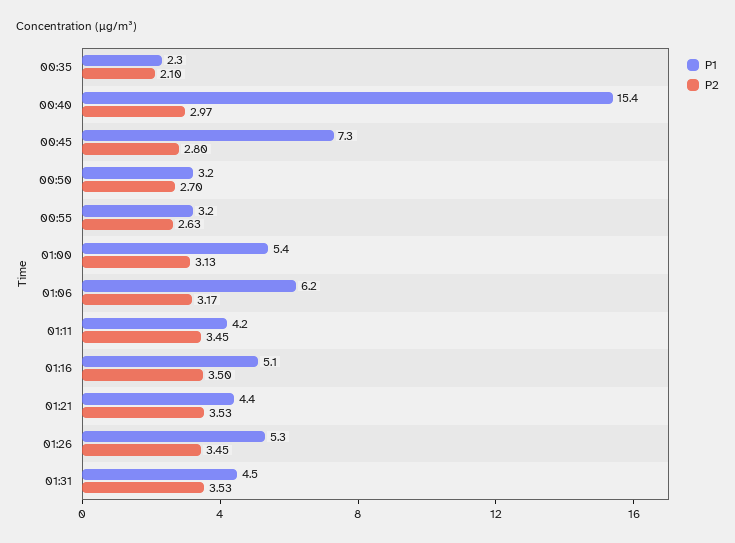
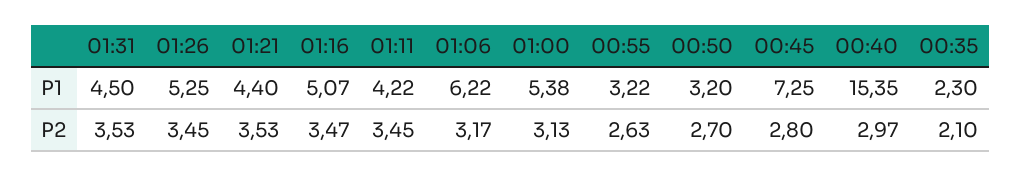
  {
    "P1": {
      "00:35": 2.3,
      "00:40": 15.35,
      "00:45": 7.25,
      "00:50": 3.2,
      "00:55": 3.22,
      "01:00": 5.38,
      "01:06": 6.22,
      "01:11": 4.22,
      "01:16": 5.07,
      "01:21": 4.4,
      "01:26": 5.25,
      "01:31": 4.5
    },
    "P2": {
      "00:35": 2.1,
      "00:40": 2.97,
      "00:45": 2.8,
      "00:50": 2.7,
      "00:55": 2.63,
      "01:00": 3.13,
      "01:06": 3.17,
      "01:11": 3.45,
-     "01:16": 3.5,
+     "01:16": 3.47,
      "01:21": 3.53,
      "01:26": 3.45,
      "01:31": 3.53
    }
  }

